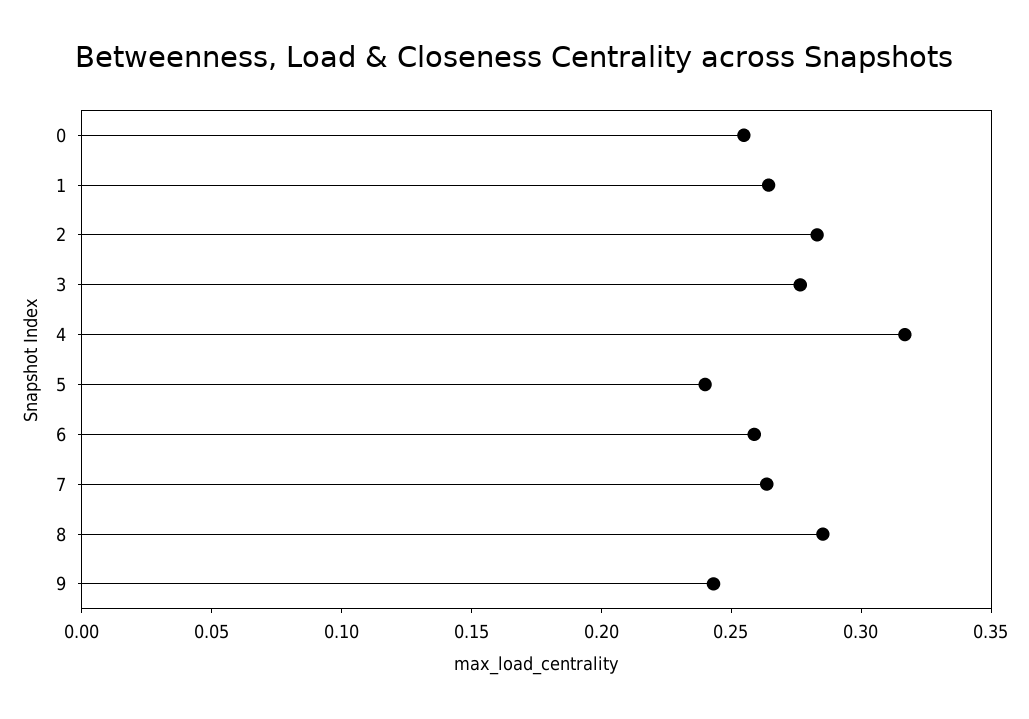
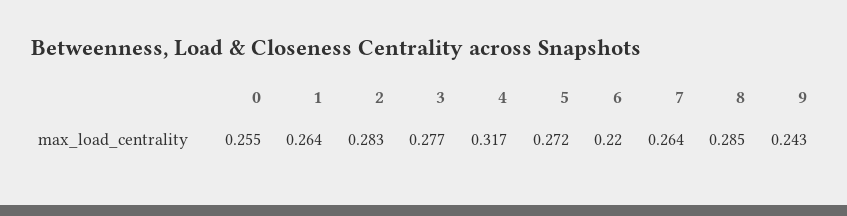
  {
    "0": 0.255,
    "1": 0.264,
    "2": 0.283,
    "3": 0.277,
    "4": 0.317,
-   "5": 0.24,
+   "5": 0.272,
-   "6": 0.26,
+   "6": 0.22,
    "7": 0.264,
    "8": 0.285,
    "9": 0.243
  }

